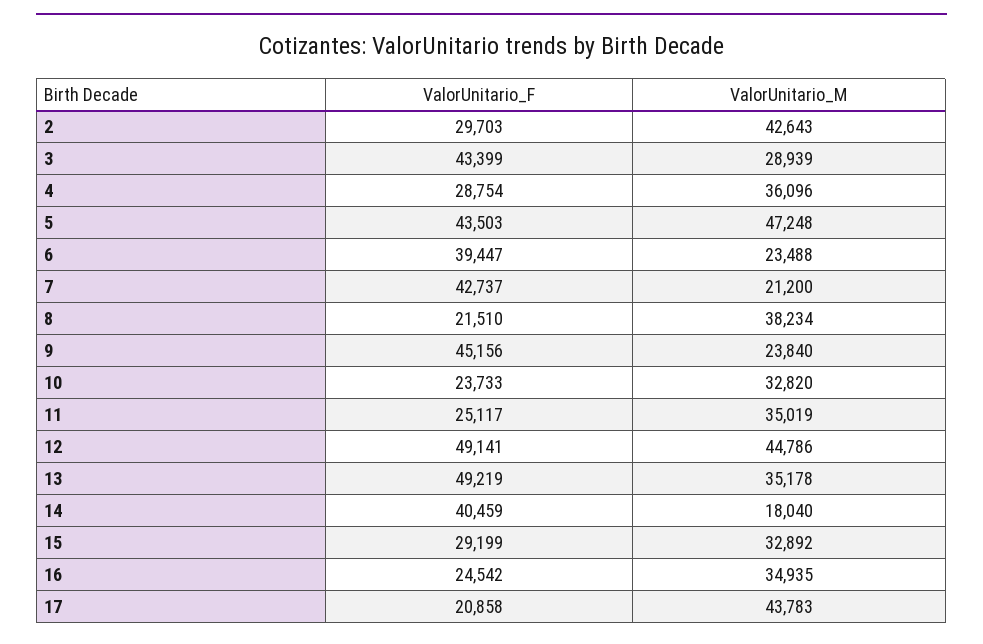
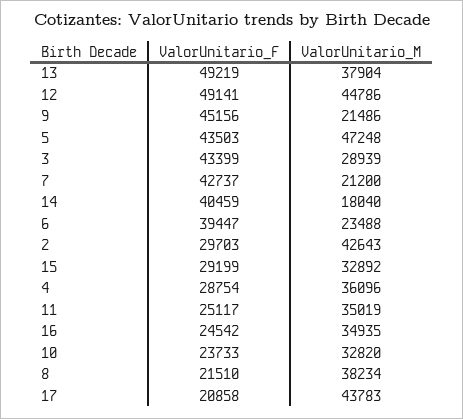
  {
    "ValorUnitario_F": {
      "2": 29703,
      "3": 43399,
      "4": 28754,
      "5": 43503,
      "6": 39447,
      "7": 42737,
      "8": 21510,
      "9": 45156,
      "10": 23733,
      "11": 25117,
      "12": 49141,
      "13": 49219,
      "14": 40459,
      "15": 29199,
      "16": 24542,
      "17": 20858
    },
    "ValorUnitario_M": {
      "2": 42643,
      "3": 28939,
      "4": 36096,
      "5": 47248,
      "6": 23488,
      "7": 21200,
      "8": 38234,
-     "9": 23840,
+     "9": 21486,
      "10": 32820,
      "11": 35019,
      "12": 44786,
-     "13": 35178,
+     "13": 37904,
      "14": 18040,
      "15": 32892,
      "16": 34935,
      "17": 43783
    }
  }

